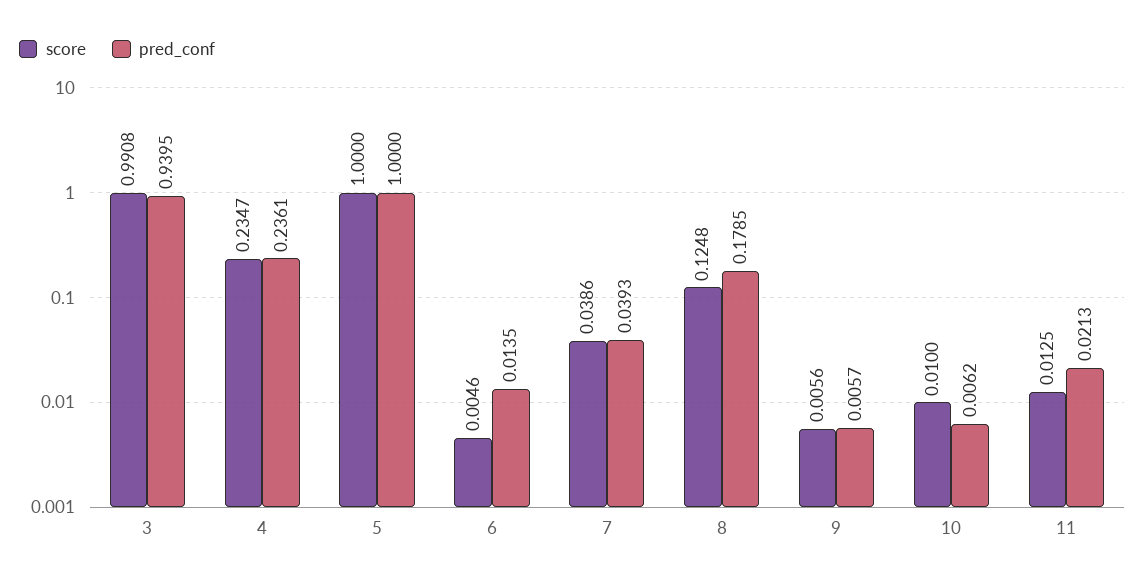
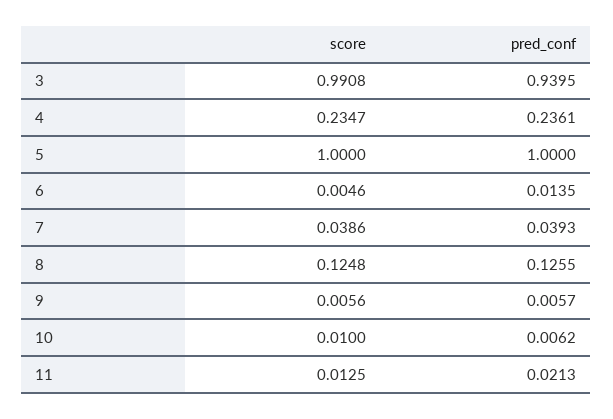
  {
    "score": {
      "3": 0.9908,
      "4": 0.2347,
      "5": 1,
      "6": 0.0046,
      "7": 0.0386,
      "8": 0.1248,
      "9": 0.0056,
      "10": 0.01,
      "11": 0.0125
    },
    "pred_conf": {
      "3": 0.9395,
      "4": 0.2361,
      "5": 1,
      "6": 0.0135,
      "7": 0.0393,
-     "8": 0.1785,
+     "8": 0.1255,
      "9": 0.0057,
      "10": 0.0062,
      "11": 0.0213
    }
  }

